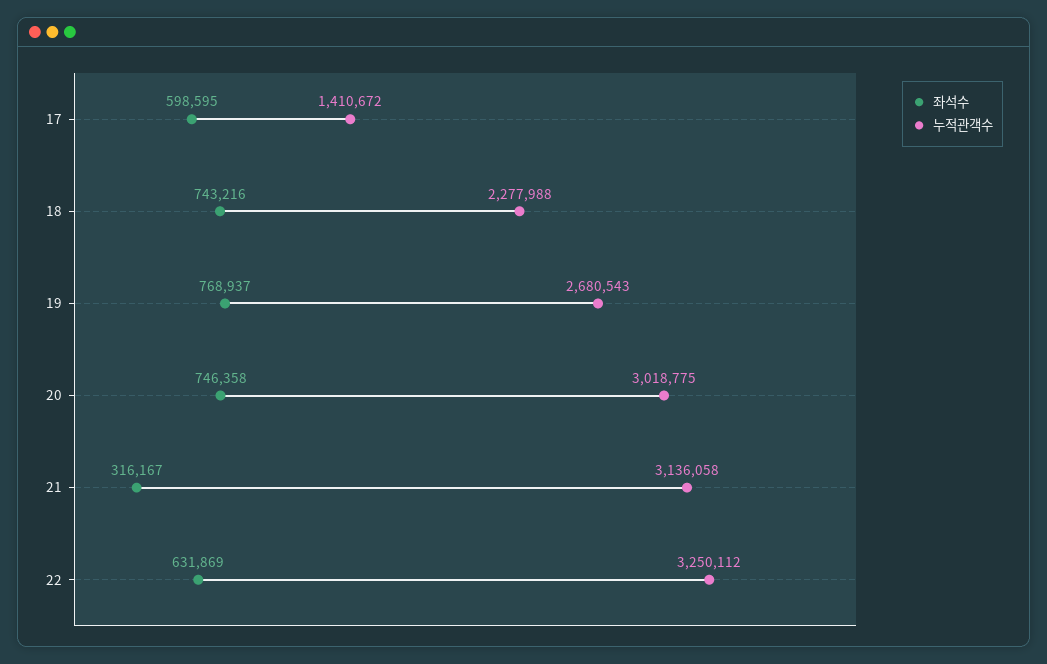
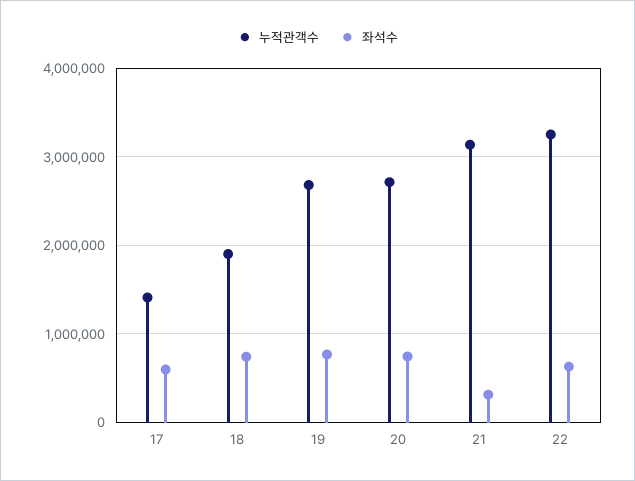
  {
    "좌석수": {
      "17": 598595,
      "18": 743216,
      "19": 768937,
      "20": 746358,
      "21": 316167,
      "22": 631869
    },
    "누적관객수": {
      "17": 1410672,
-     "18": 2277988,
+     "18": 1900000,
      "19": 2680543,
-     "20": 3018775,
+     "20": 2700000,
      "21": 3136058,
      "22": 3250112
    }
  }

